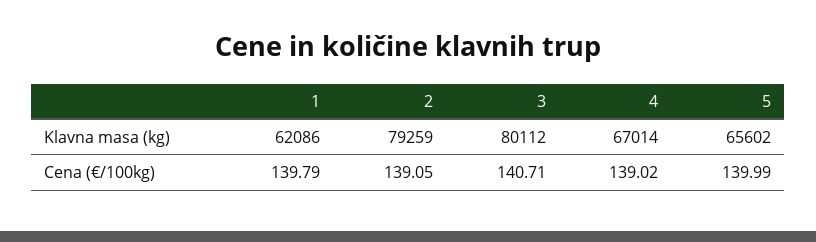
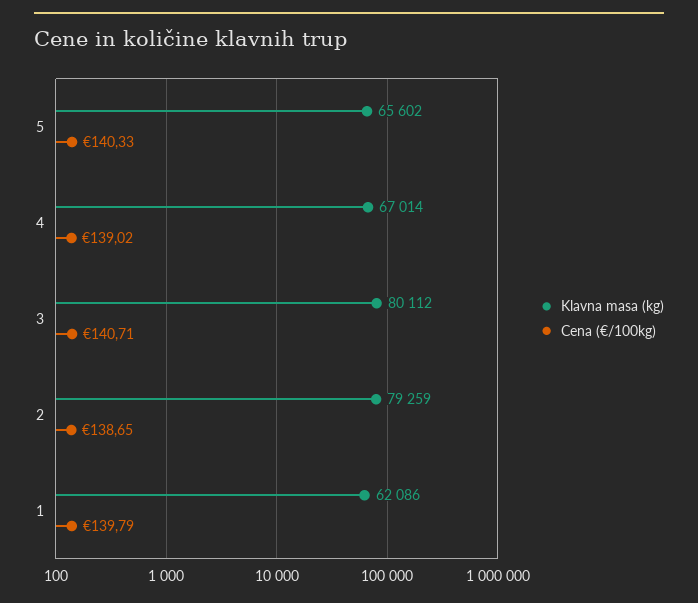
  {
    "Klavna masa (kg)": {
      "1": 62086,
      "2": 79259,
      "3": 80112,
      "4": 67014,
      "5": 65602
    },
    "Cena (€/100kg)": {
      "1": 139.79,
-     "2": 139.05,
+     "2": 138.65,
      "3": 140.71,
      "4": 139.02,
-     "5": 139.99
+     "5": 140.33
    }
  }

